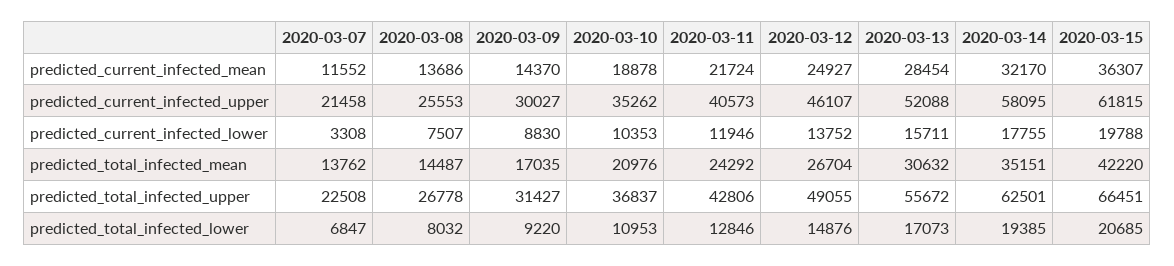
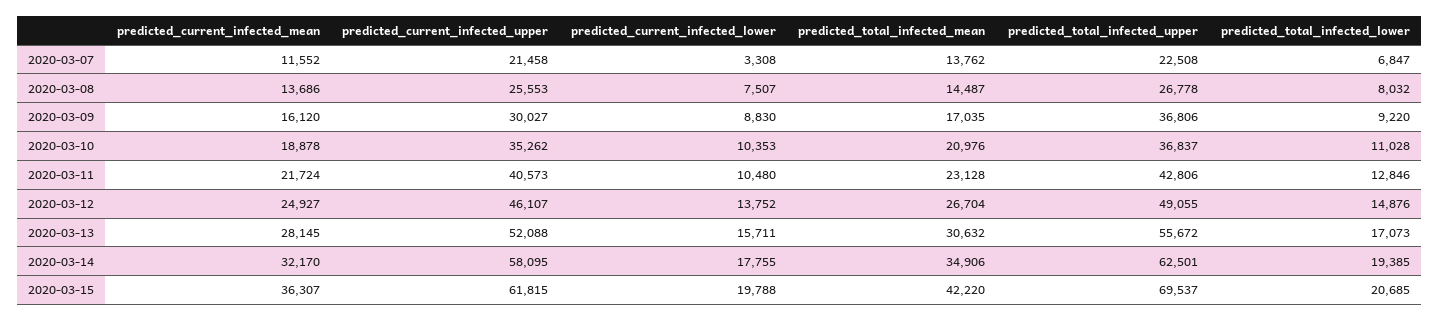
  {
    "2020-03-07": {
      "predicted_current_infected_mean": 11552,
      "predicted_current_infected_upper": 21458,
      "predicted_current_infected_lower": 3308,
      "predicted_total_infected_mean": 13762,
      "predicted_total_infected_upper": 22508,
      "predicted_total_infected_lower": 6847
    },
    "2020-03-08": {
      "predicted_current_infected_mean": 13686,
      "predicted_current_infected_upper": 25553,
      "predicted_current_infected_lower": 7507,
      "predicted_total_infected_mean": 14487,
      "predicted_total_infected_upper": 26778,
      "predicted_total_infected_lower": 8032
    },
    "2020-03-09": {
-     "predicted_current_infected_mean": 14370,
+     "predicted_current_infected_mean": 16120,
      "predicted_current_infected_upper": 30027,
      "predicted_current_infected_lower": 8830,
      "predicted_total_infected_mean": 17035,
-     "predicted_total_infected_upper": 31427,
+     "predicted_total_infected_upper": 36806,
      "predicted_total_infected_lower": 9220
    },
    "2020-03-10": {
      "predicted_current_infected_mean": 18878,
      "predicted_current_infected_upper": 35262,
      "predicted_current_infected_lower": 10353,
      "predicted_total_infected_mean": 20976,
      "predicted_total_infected_upper": 36837,
-     "predicted_total_infected_lower": 10953
+     "predicted_total_infected_lower": 11028
    },
    "2020-03-11": {
      "predicted_current_infected_mean": 21724,
      "predicted_current_infected_upper": 40573,
-     "predicted_current_infected_lower": 11946,
+     "predicted_current_infected_lower": 10480,
-     "predicted_total_infected_mean": 24292,
+     "predicted_total_infected_mean": 23128,
      "predicted_total_infected_upper": 42806,
      "predicted_total_infected_lower": 12846
    },
    "2020-03-12": {
      "predicted_current_infected_mean": 24927,
      "predicted_current_infected_upper": 46107,
      "predicted_current_infected_lower": 13752,
      "predicted_total_infected_mean": 26704,
      "predicted_total_infected_upper": 49055,
      "predicted_total_infected_lower": 14876
    },
    "2020-03-13": {
-     "predicted_current_infected_mean": 28454,
+     "predicted_current_infected_mean": 28145,
      "predicted_current_infected_upper": 52088,
      "predicted_current_infected_lower": 15711,
      "predicted_total_infected_mean": 30632,
      "predicted_total_infected_upper": 55672,
      "predicted_total_infected_lower": 17073
    },
    "2020-03-14": {
      "predicted_current_infected_mean": 32170,
      "predicted_current_infected_upper": 58095,
      "predicted_current_infected_lower": 17755,
-     "predicted_total_infected_mean": 35151,
+     "predicted_total_infected_mean": 34906,
      "predicted_total_infected_upper": 62501,
      "predicted_total_infected_lower": 19385
    },
    "2020-03-15": {
      "predicted_current_infected_mean": 36307,
      "predicted_current_infected_upper": 61815,
      "predicted_current_infected_lower": 19788,
      "predicted_total_infected_mean": 42220,
-     "predicted_total_infected_upper": 66451,
+     "predicted_total_infected_upper": 69537,
      "predicted_total_infected_lower": 20685
    }
  }

